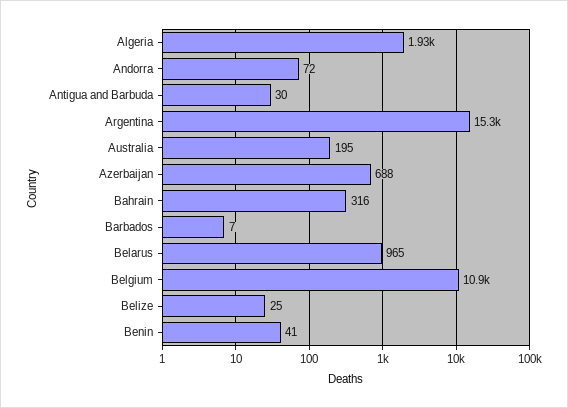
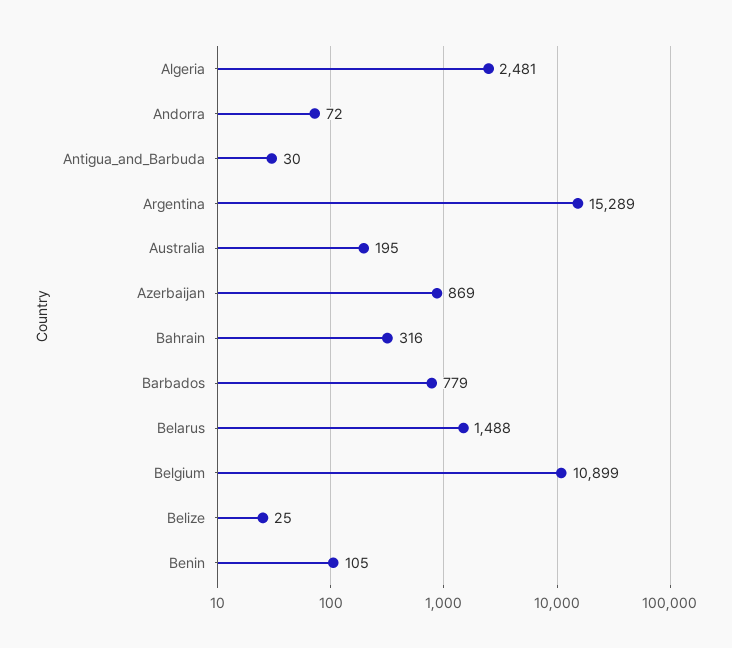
  {
-   "Algeria": 1930,
+   "Algeria": 2481,
    "Andorra": 72,
    "Antigua and Barbuda": 30,
    "Argentina": 15289,
    "Australia": 195,
-   "Azerbaijan": 688,
+   "Azerbaijan": 869,
    "Bahrain": 316,
-   "Barbados": 7,
+   "Barbados": 779,
-   "Belarus": 965,
+   "Belarus": 1488,
    "Belgium": 10899,
    "Belize": 25,
-   "Benin": 41
+   "Benin": 105
  }

